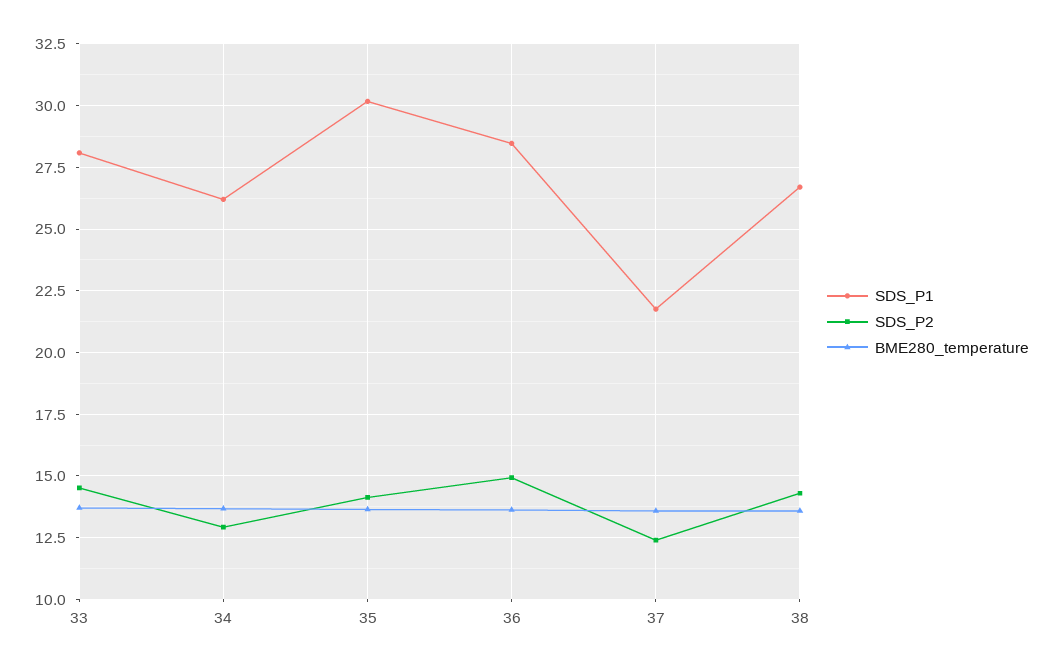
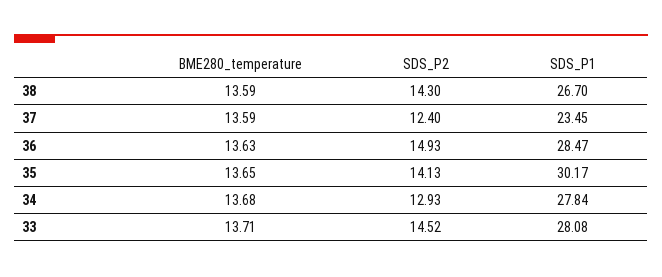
  {
    "SDS_P1": {
      "33": 28.08,
-     "34": 26.25,
+     "34": 27.84,
      "35": 30.17,
      "36": 28.47,
-     "37": 21.75,
+     "37": 23.45,
      "38": 26.7
    },
    "SDS_P2": {
      "33": 14.52,
      "34": 12.93,
      "35": 14.13,
      "36": 14.93,
      "37": 12.4,
      "38": 14.3
    },
    "BME280_temperature": {
      "33": 13.71,
      "34": 13.68,
      "35": 13.65,
      "36": 13.63,
      "37": 13.59,
      "38": 13.59
    }
  }

